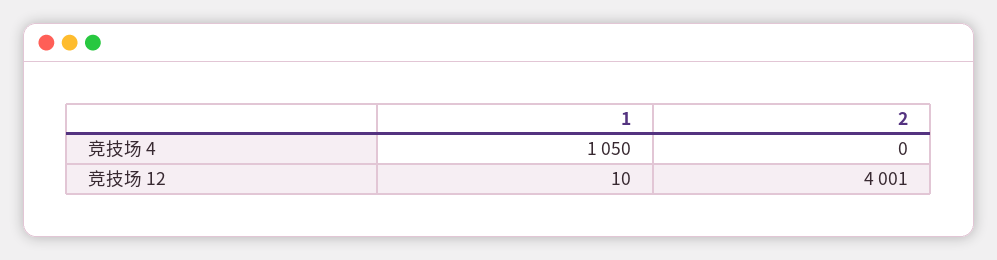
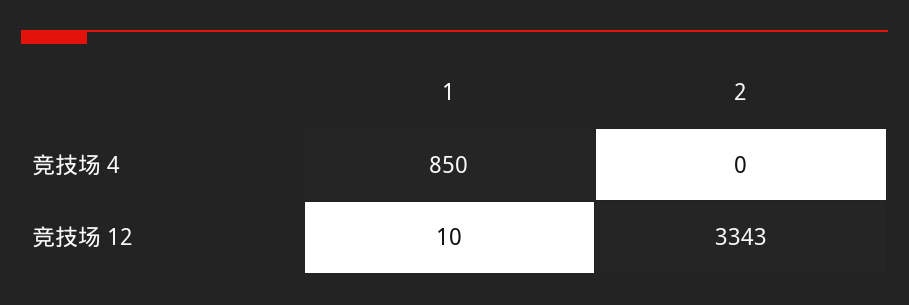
  {
    "1": {
-     "竞技场 4": 1050,
+     "竞技场 4": 850,
      "竞技场 12": 10
    },
    "2": {
      "竞技场 4": 0,
-     "竞技场 12": 4001
+     "竞技场 12": 3343
    }
  }

